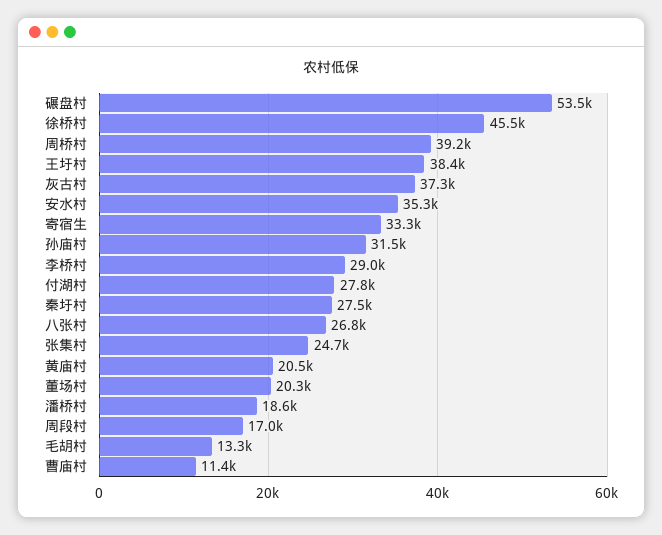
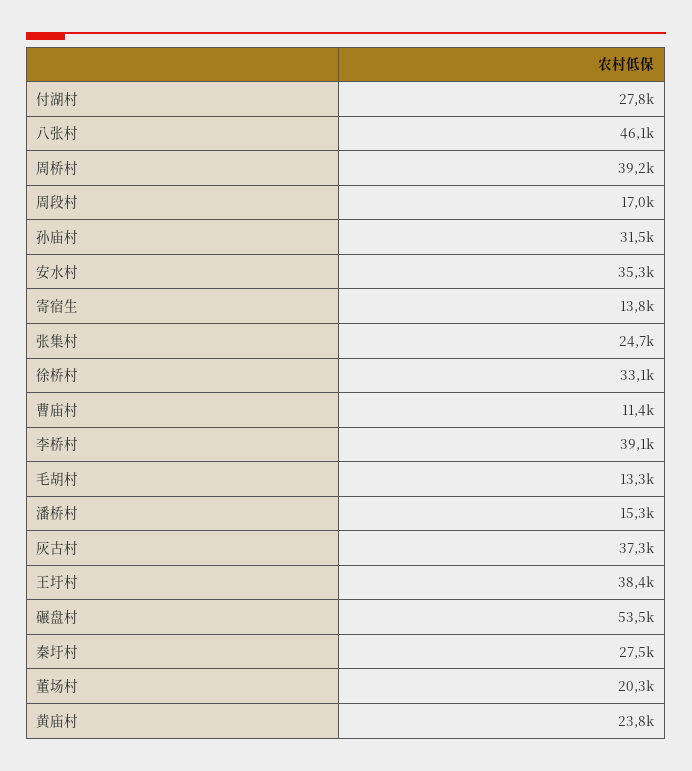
  {
    "碾盘村": 53500,
-   "徐桥村": 45500,
+   "徐桥村": 33100,
    "周桥村": 39200,
    "王圩村": 38400,
    "灰古村": 37300,
    "安水村": 35300,
-   "寄宿生": 33300,
+   "寄宿生": 13800,
    "孙庙村": 31500,
-   "李桥村": 29000,
+   "李桥村": 39100,
    "付湖村": 27800,
    "秦圩村": 27500,
-   "八张村": 26800,
+   "八张村": 46100,
    "张集村": 24700,
-   "黄庙村": 20500,
+   "黄庙村": 23800,
    "董场村": 20300,
-   "潘桥村": 18600,
+   "潘桥村": 15300,
    "周段村": 17000,
    "毛胡村": 13300,
    "曹庙村": 11400
  }

